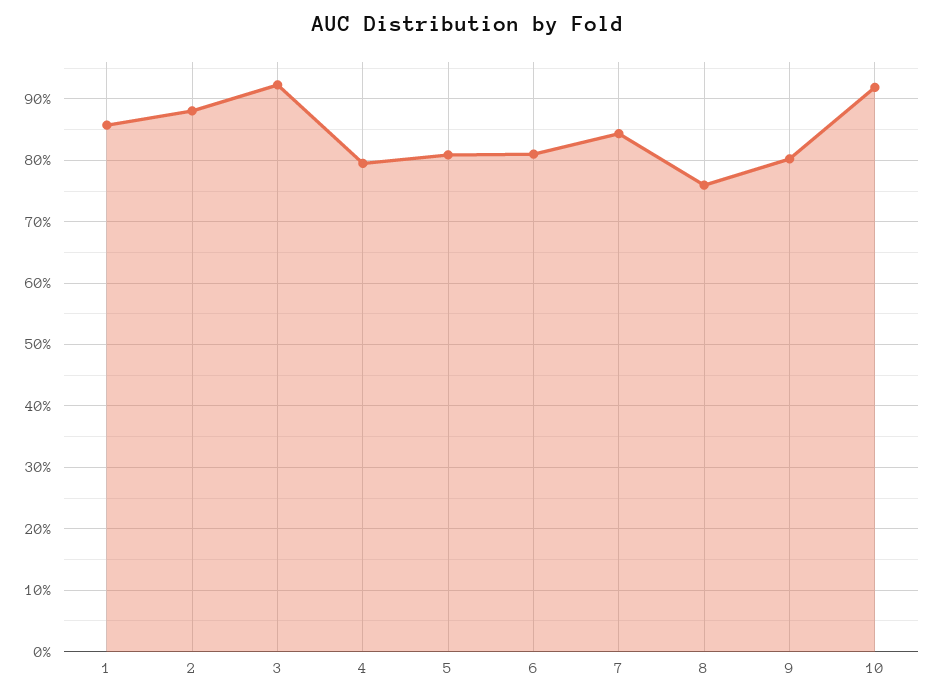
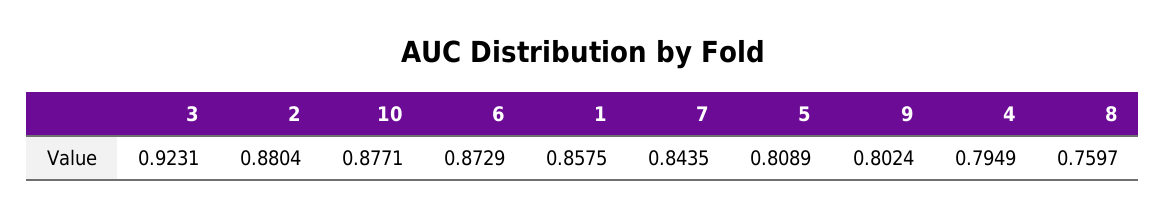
  {
    "1": 0.8575,
    "2": 0.8804,
    "3": 0.9231,
    "4": 0.7949,
    "5": 0.8089,
-   "6": 0.81,
+   "6": 0.8729,
    "7": 0.8435,
    "8": 0.7597,
    "9": 0.8024,
-   "10": 0.92
+   "10": 0.8771
  }

